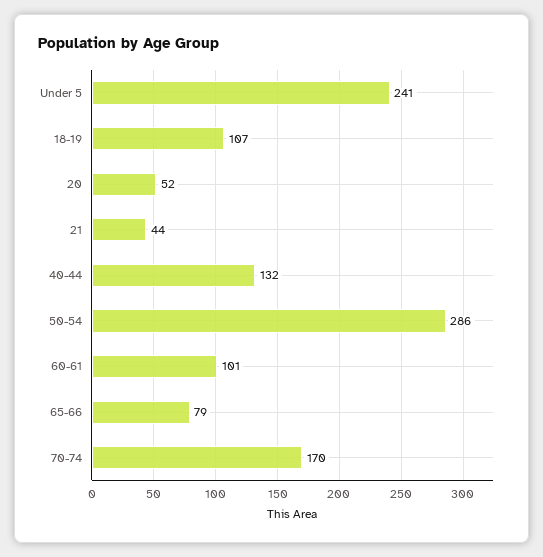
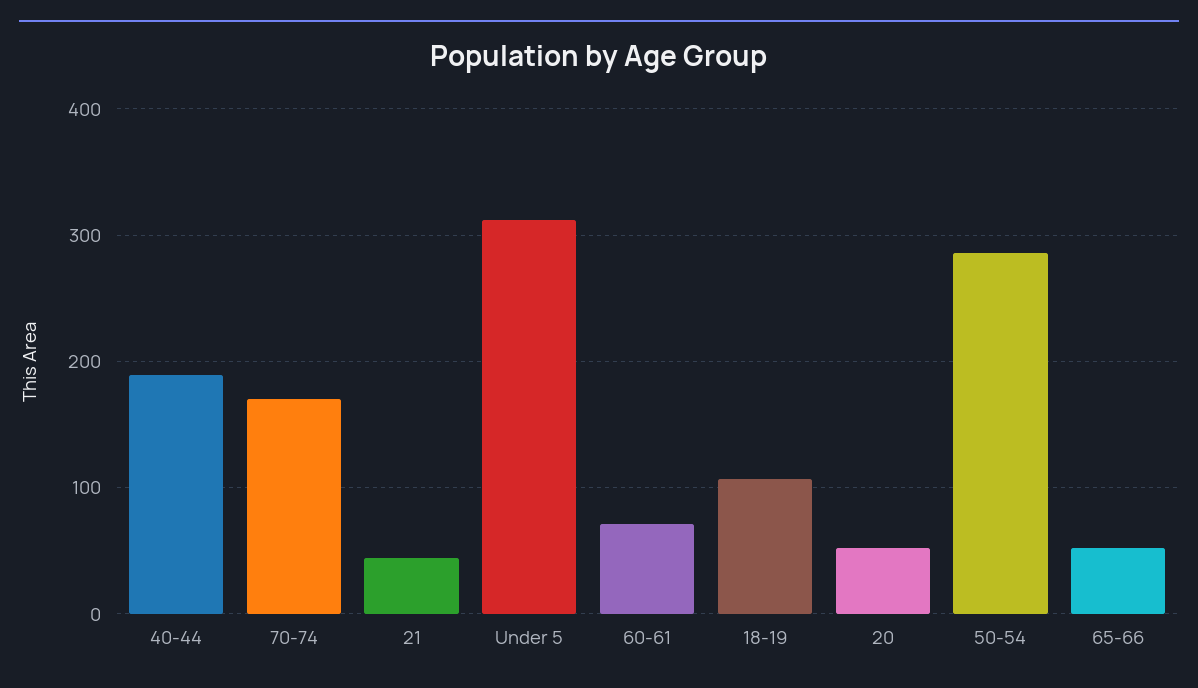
  {
-   "Under 5": 241,
+   "Under 5": 310,
    "18-19": 107,
    "20": 52,
    "21": 44,
-   "40-44": 132,
+   "40-44": 190,
    "50-54": 286,
-   "60-61": 101,
+   "60-61": 70,
-   "65-66": 79,
+   "65-66": 50,
    "70-74": 170
  }

